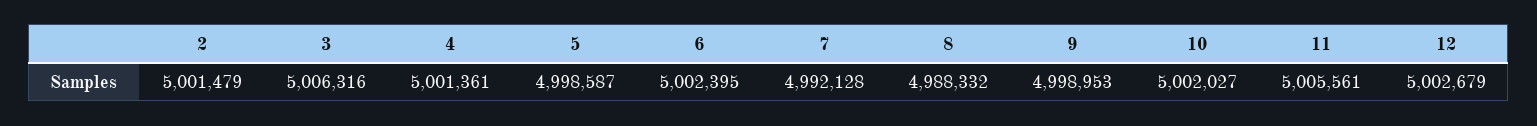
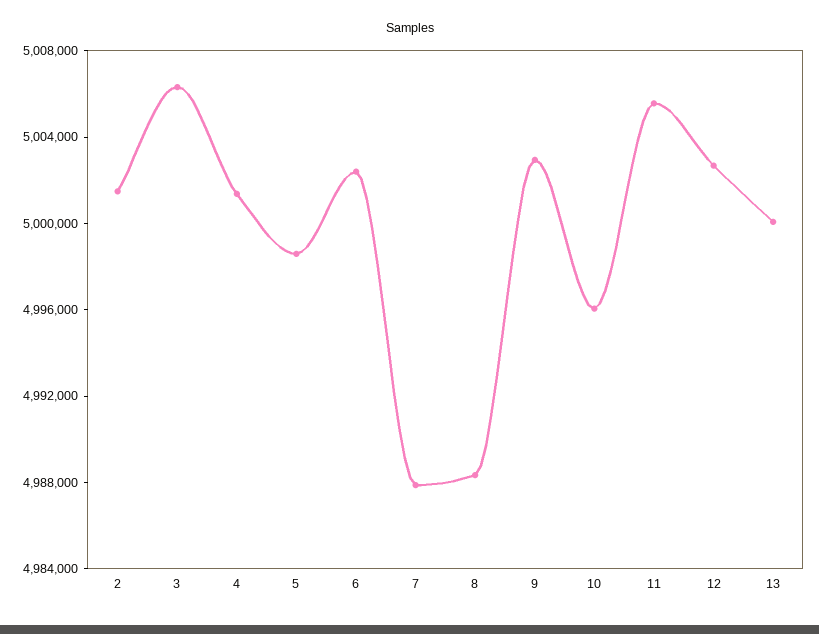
  {
    "2": 5001479,
    "3": 5006316,
    "4": 5001361,
    "5": 4998587,
    "6": 5002395,
-   "7": 4992128,
+   "7": 4988000,
    "8": 4988332,
-   "9": 4998953,
+   "9": 5003000,
-   "10": 5002027,
+   "10": 4996000,
    "11": 5005561,
-   "12": 5002679
+   "12": 5002679,
+   "13": 5000000
  }

